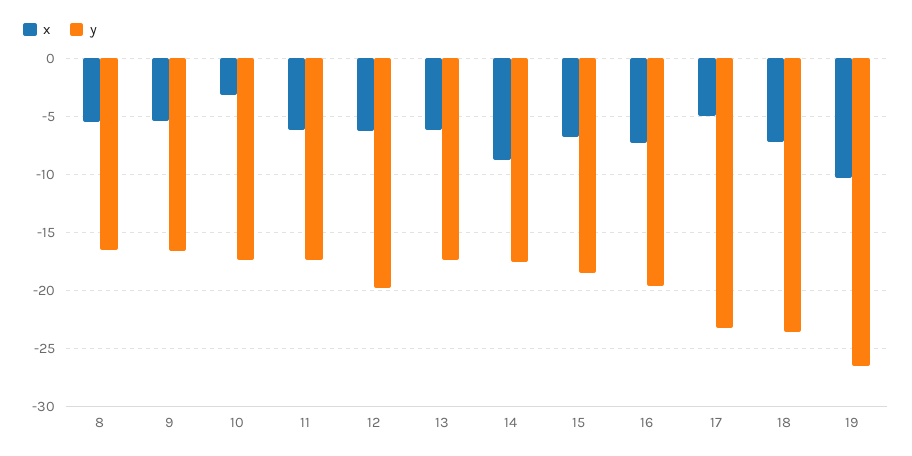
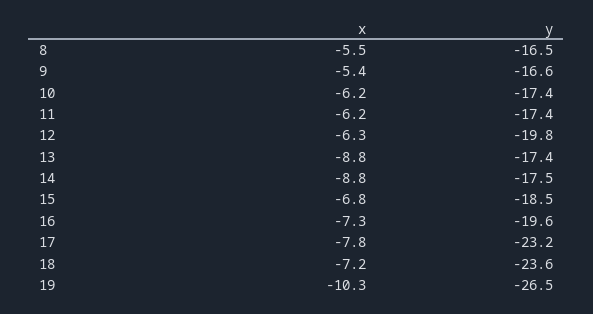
  {
    "x": {
      "8": -5.5,
      "9": -5.4,
-     "10": -3,
+     "10": -6.2,
      "11": -6.2,
      "12": -6.3,
-     "13": -6,
+     "13": -8.8,
      "14": -8.8,
      "15": -6.8,
      "16": -7.3,
-     "17": -5,
+     "17": -7.8,
      "18": -7.2,
      "19": -10.3
    },
    "y": {
      "8": -16.5,
      "9": -16.6,
      "10": -17.4,
      "11": -17.4,
      "12": -19.8,
      "13": -17.4,
      "14": -17.5,
      "15": -18.5,
      "16": -19.6,
      "17": -23.2,
      "18": -23.6,
      "19": -26.5
    }
  }

